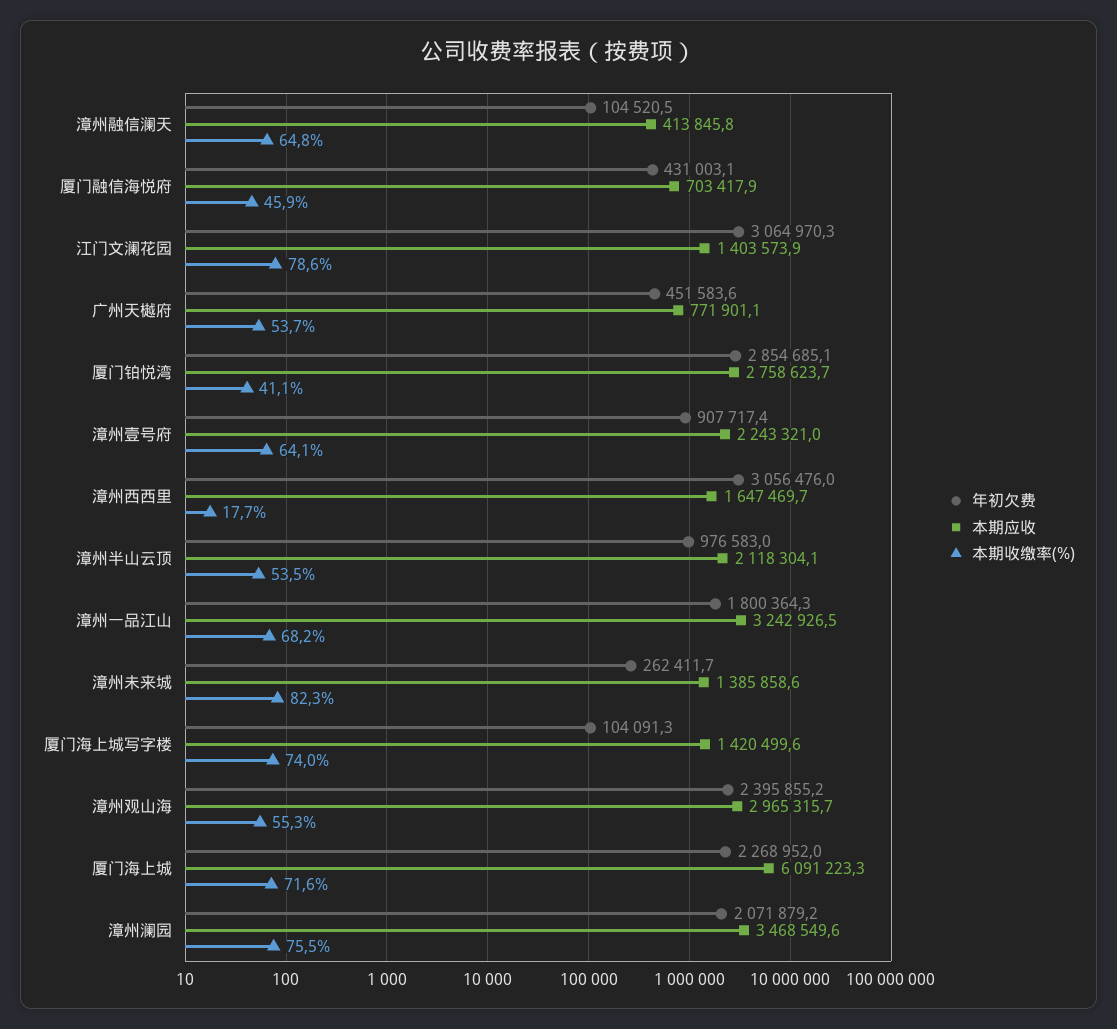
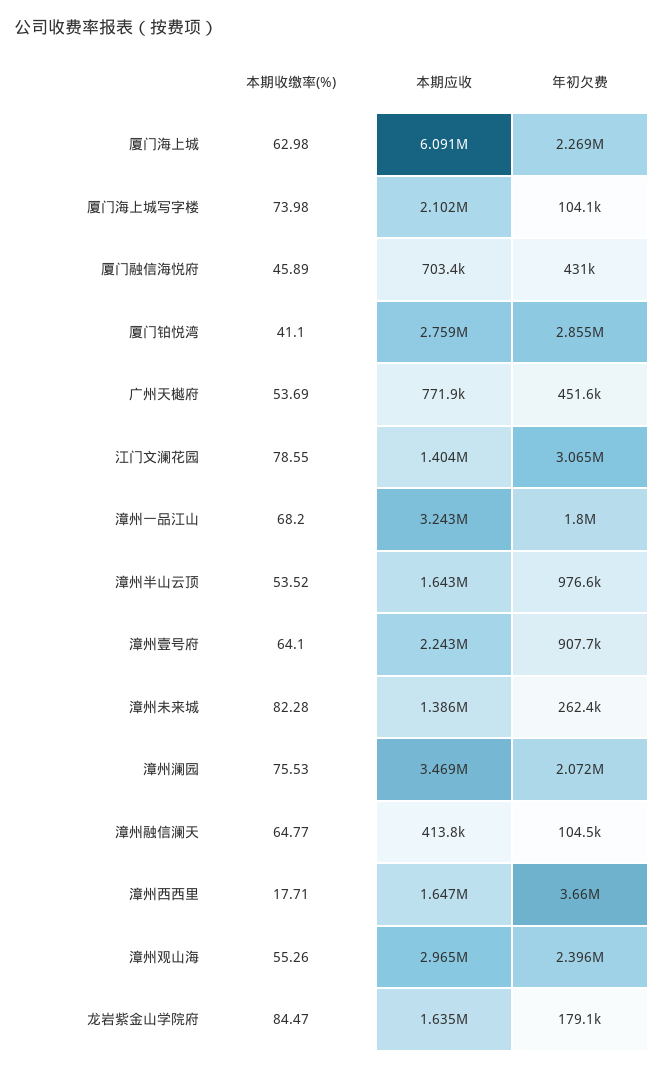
  {
    "年初欠费": {
      "漳州融信澜天": 104520.5,
      "厦门融信海悦府": 431003.1,
      "江门文澜花园": 3064970.3,
      "广州天樾府": 451583.6,
      "厦门铂悦湾": 2854685.1,
      "漳州壹号府": 907717.4,
-     "漳州西西里": 3056476,
+     "漳州西西里": 3660000,
      "漳州半山云顶": 976583,
      "漳州一品江山": 1800364.3,
      "漳州未来城": 262411.7,
      "厦门海上城写字楼": 104091.3,
      "漳州观山海": 2395855.2,
      "厦门海上城": 2268952,
-     "漳州澜园": 2071879.2
+     "漳州澜园": 2071879.2,
+     "龙岩紫金山学院府": 179100
    },
    "本期应收": {
      "漳州融信澜天": 413845.8,
      "厦门融信海悦府": 703417.9,
      "江门文澜花园": 1403573.9,
      "广州天樾府": 771901.1,
      "厦门铂悦湾": 2758623.7,
      "漳州壹号府": 2243321,
      "漳州西西里": 1647469.7,
-     "漳州半山云顶": 2118304.1,
+     "漳州半山云顶": 1643000,
      "漳州一品江山": 3242926.5,
      "漳州未来城": 1385858.6,
-     "厦门海上城写字楼": 1420499.6,
+     "厦门海上城写字楼": 2102000,
      "漳州观山海": 2965315.7,
      "厦门海上城": 6091223.3,
-     "漳州澜园": 3468549.6
+     "漳州澜园": 3468549.6,
+     "龙岩紫金山学院府": 1635000
    },
    "本期收缴率(%)": {
      "漳州融信澜天": 64.77,
      "厦门融信海悦府": 45.89,
      "江门文澜花园": 78.55,
      "广州天樾府": 53.69,
      "厦门铂悦湾": 41.1,
      "漳州壹号府": 64.1,
      "漳州西西里": 17.71,
      "漳州半山云顶": 53.52,
      "漳州一品江山": 68.2,
      "漳州未来城": 82.28,
      "厦门海上城写字楼": 73.98,
      "漳州观山海": 55.26,
-     "厦门海上城": 71.6,
+     "厦门海上城": 62.98,
-     "漳州澜园": 75.53
+     "漳州澜园": 75.53,
+     "龙岩紫金山学院府": 84.47
    }
  }

